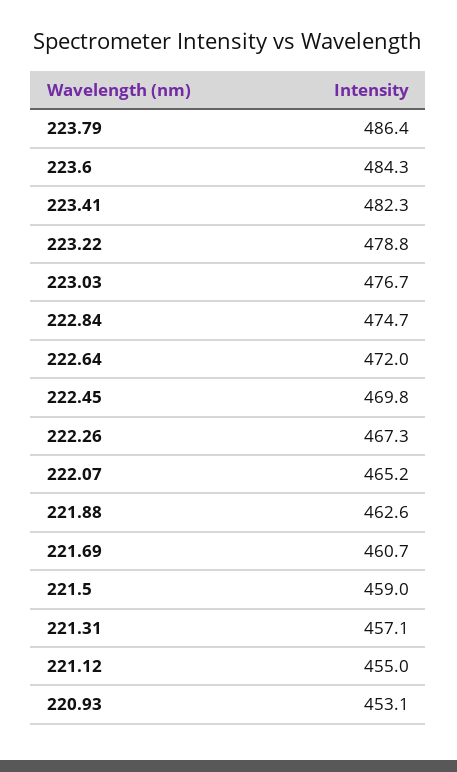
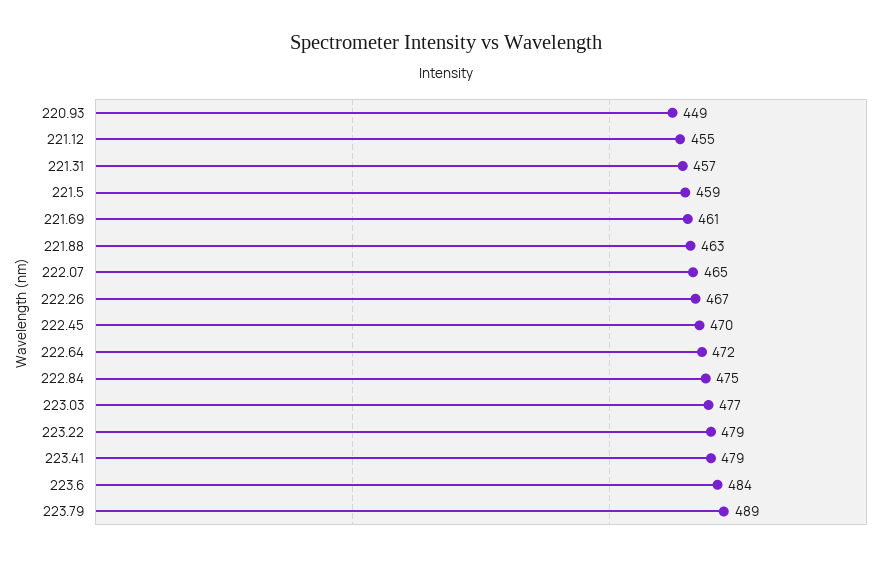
  {
-   "223.79": 486.4,
+   "223.79": 489,
    "223.6": 484.3,
-   "223.41": 482.3,
+   "223.41": 479,
    "223.22": 478.8,
    "223.03": 476.7,
    "222.84": 474.7,
    "222.64": 472,
    "222.45": 469.8,
    "222.26": 467.3,
    "222.07": 465.2,
    "221.88": 462.6,
    "221.69": 460.7,
    "221.5": 459,
    "221.31": 457.1,
    "221.12": 455,
-   "220.93": 453.1
+   "220.93": 449
  }

